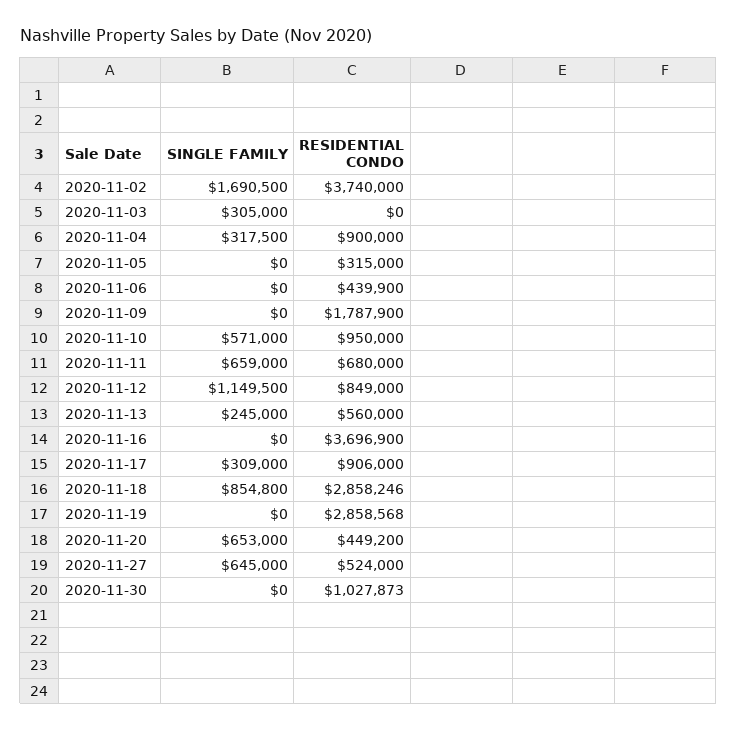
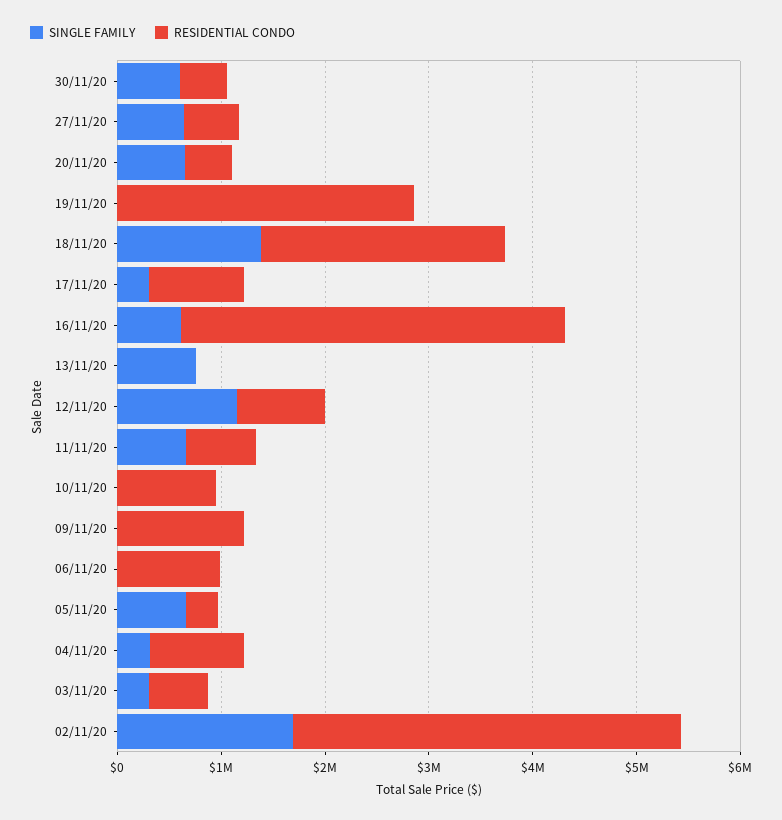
  {
    "SINGLE FAMILY": {
      "2020-11-02": 1690500,
      "2020-11-03": 305000,
      "2020-11-04": 317500,
-     "2020-11-05": 0,
+     "2020-11-05": 600000,
      "2020-11-06": 0,
      "2020-11-09": 0,
-     "2020-11-10": 571000,
+     "2020-11-10": 0,
      "2020-11-11": 659000,
      "2020-11-12": 1149500,
-     "2020-11-13": 245000,
+     "2020-11-13": 800000,
-     "2020-11-16": 0,
+     "2020-11-16": 600000,
      "2020-11-17": 309000,
-     "2020-11-18": 854800,
+     "2020-11-18": 1400000,
      "2020-11-19": 0,
      "2020-11-20": 653000,
      "2020-11-27": 645000,
-     "2020-11-30": 0
+     "2020-11-30": 600000
    },
    "RESIDENTIAL CONDO": {
      "2020-11-02": 3740000,
-     "2020-11-03": 0,
+     "2020-11-03": 600000,
      "2020-11-04": 900000,
      "2020-11-05": 315000,
-     "2020-11-06": 439900,
+     "2020-11-06": 1000000,
-     "2020-11-09": 1787900,
+     "2020-11-09": 1200000,
      "2020-11-10": 950000,
      "2020-11-11": 680000,
      "2020-11-12": 849000,
-     "2020-11-13": 560000,
+     "2020-11-13": 0,
      "2020-11-16": 3696900,
      "2020-11-17": 906000,
-     "2020-11-18": 2858246,
+     "2020-11-18": 2400000,
      "2020-11-19": 2858568,
      "2020-11-20": 449200,
      "2020-11-27": 524000,
-     "2020-11-30": 1027873
+     "2020-11-30": 400000
    }
  }

